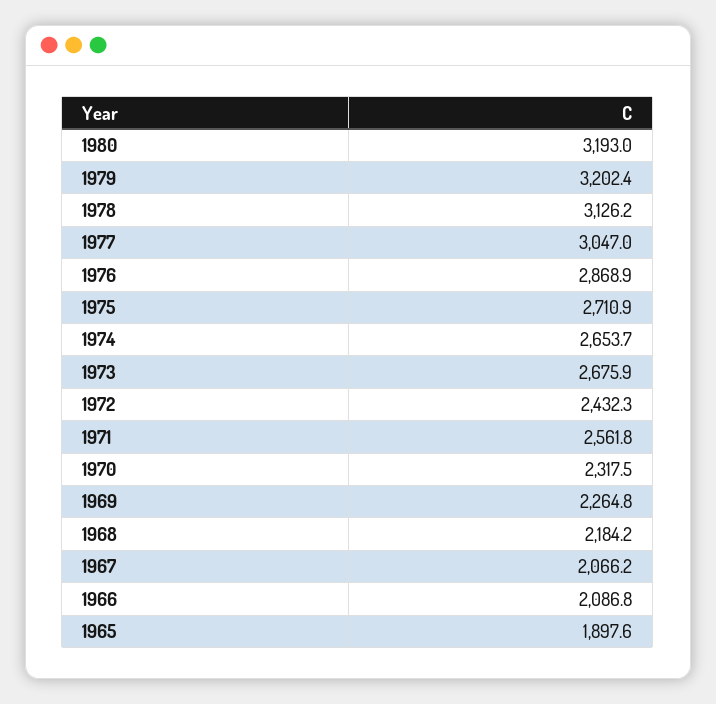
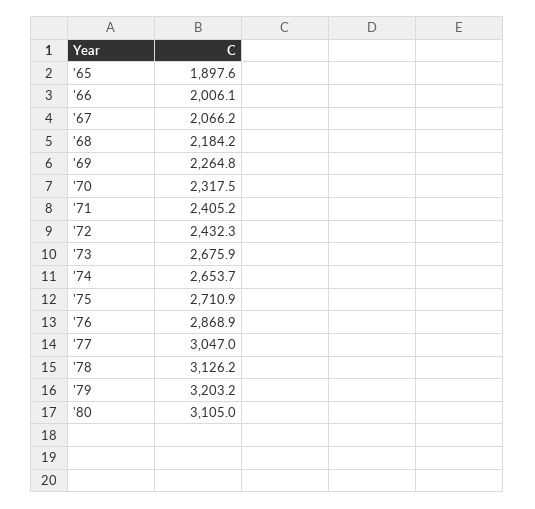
  {
-   "1980": 3193,
+   "1980": 3105,
-   "1979": 3202.4,
+   "1979": 3203.2,
    "1978": 3126.2,
    "1977": 3047,
    "1976": 2868.9,
    "1975": 2710.9,
    "1974": 2653.7,
    "1973": 2675.9,
    "1972": 2432.3,
-   "1971": 2561.8,
+   "1971": 2405.2,
    "1970": 2317.5,
    "1969": 2264.8,
    "1968": 2184.2,
    "1967": 2066.2,
-   "1966": 2086.8,
+   "1966": 2006.1,
    "1965": 1897.6
  }

